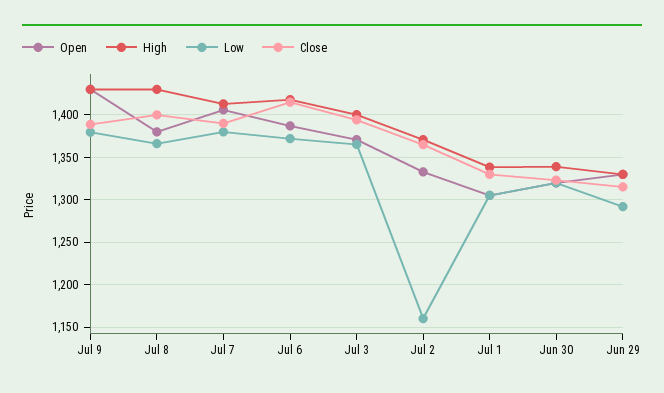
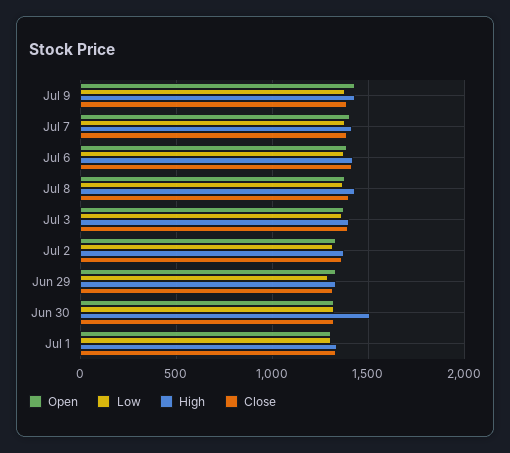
  {
    "Open": {
      "Jul 9": 1430,
      "Jul 8": 1380,
      "Jul 7": 1410,
      "Jul 6": 1390,
      "Jul 3": 1370,
      "Jul 2": 1330,
      "Jul 1": 1310,
      "Jun 30": 1320,
      "Jun 29": 1330
    },
    "High": {
      "Jul 9": 1430,
      "Jul 8": 1430,
      "Jul 7": 1410,
      "Jul 6": 1420,
      "Jul 3": 1400,
      "Jul 2": 1370,
      "Jul 1": 1340,
-     "Jun 30": 1340,
+     "Jun 30": 1500,
      "Jun 29": 1330
    },
    "Low": {
      "Jul 9": 1380,
      "Jul 8": 1370,
      "Jul 7": 1380,
      "Jul 6": 1370,
      "Jul 3": 1370,
-     "Jul 2": 1160,
+     "Jul 2": 1300,
      "Jul 1": 1310,
      "Jun 30": 1320,
      "Jun 29": 1290
    },
    "Close": {
      "Jul 9": 1390,
      "Jul 8": 1400,
      "Jul 7": 1390,
      "Jul 6": 1420,
      "Jul 3": 1390,
      "Jul 2": 1370,
      "Jul 1": 1330,
      "Jun 30": 1320,
      "Jun 29": 1320
    }
  }

